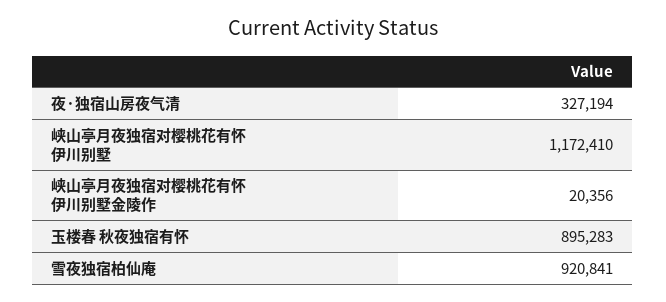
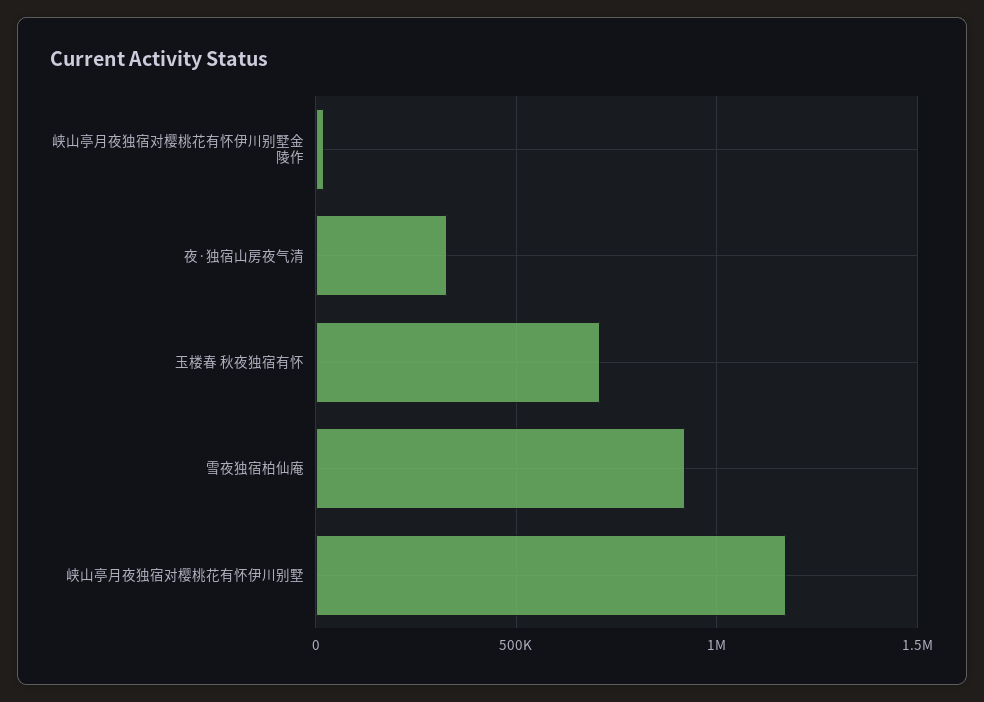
  {
    "夜·独宿山房夜气清": 327194,
    "峡山亭月夜独宿对樱桃花有怀伊川别墅": 1172410,
    "峡山亭月夜独宿对樱桃花有怀伊川别墅金陵作": 20356,
-   "玉楼春 秋夜独宿有怀": 895283,
+   "玉楼春 秋夜独宿有怀": 700000,
    "雪夜独宿柏仙庵": 920841
  }

